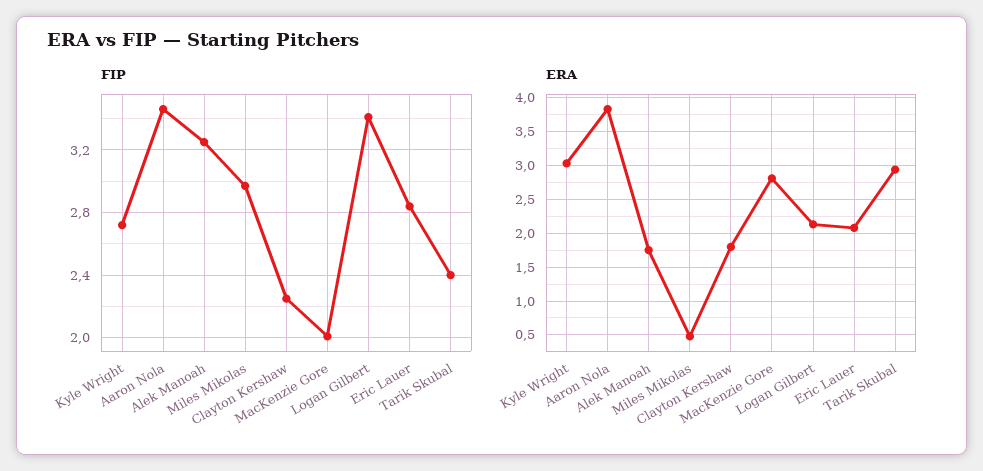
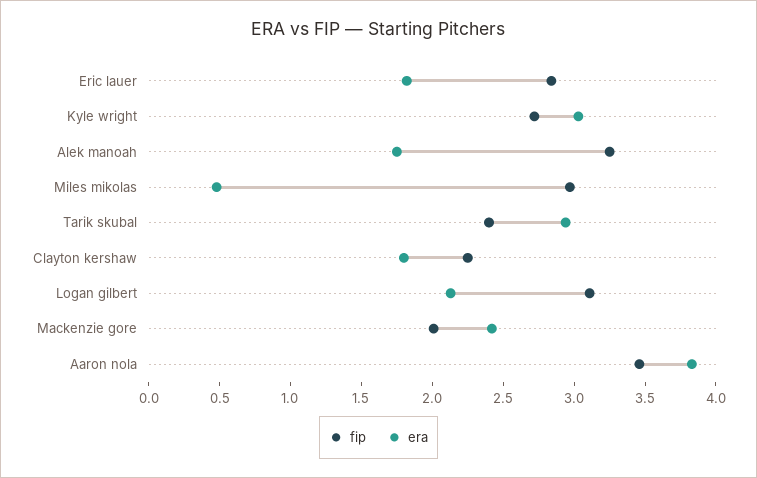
  {
    "FIP": {
      "Kyle Wright": 2.7,
      "Aaron Nola": 3.45,
      "Alek Manoah": 3.25,
      "Miles Mikolas": 2.95,
      "Clayton Kershaw": 2.25,
      "MacKenzie Gore": 2,
-     "Logan Gilbert": 3.4,
+     "Logan Gilbert": 3.1,
      "Eric Lauer": 2.85,
      "Tarik Skubal": 2.4
    },
    "ERA": {
      "Kyle Wright": 3,
      "Aaron Nola": 3.8,
      "Alek Manoah": 1.8,
      "Miles Mikolas": 0.5,
      "Clayton Kershaw": 1.8,
-     "MacKenzie Gore": 2.8,
+     "MacKenzie Gore": 2.4,
      "Logan Gilbert": 2.1,
-     "Eric Lauer": 2.1,
+     "Eric Lauer": 1.8,
      "Tarik Skubal": 2.9
    }
  }

